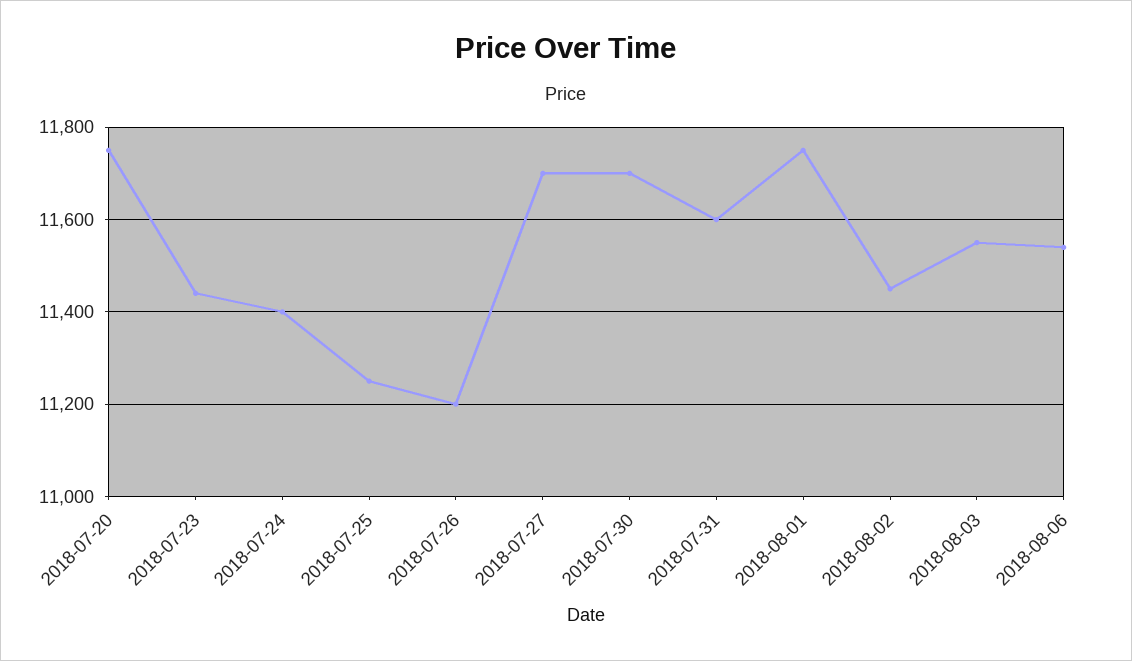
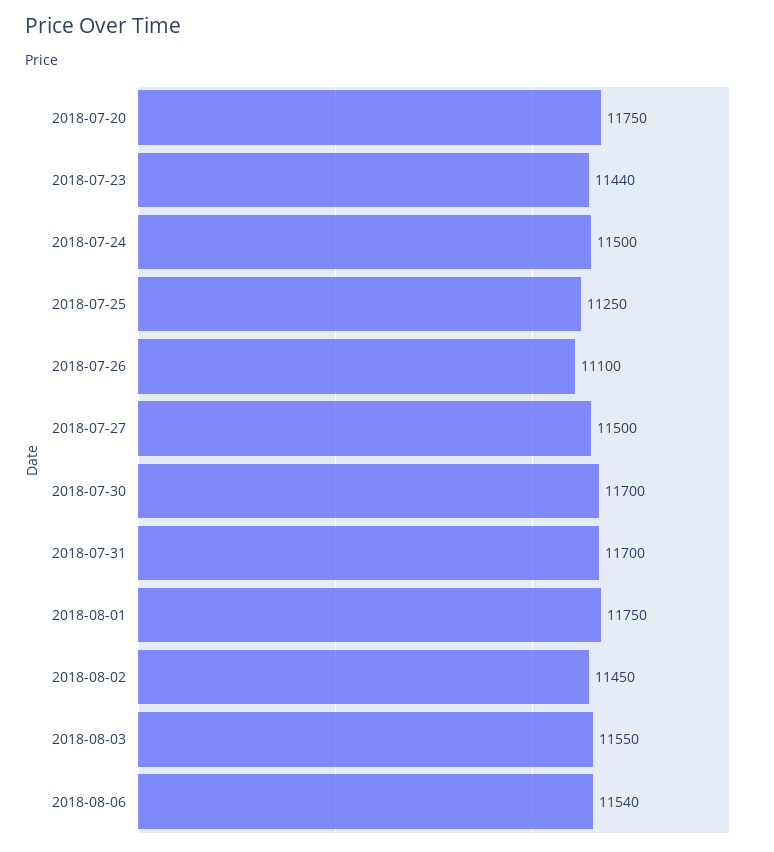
  {
    "2018-07-20": 11750,
    "2018-07-23": 11440,
-   "2018-07-24": 11400,
+   "2018-07-24": 11500,
    "2018-07-25": 11250,
-   "2018-07-26": 11200,
+   "2018-07-26": 11100,
-   "2018-07-27": 11700,
+   "2018-07-27": 11500,
    "2018-07-30": 11700,
-   "2018-07-31": 11600,
+   "2018-07-31": 11700,
    "2018-08-01": 11750,
    "2018-08-02": 11450,
    "2018-08-03": 11550,
    "2018-08-06": 11540
  }

